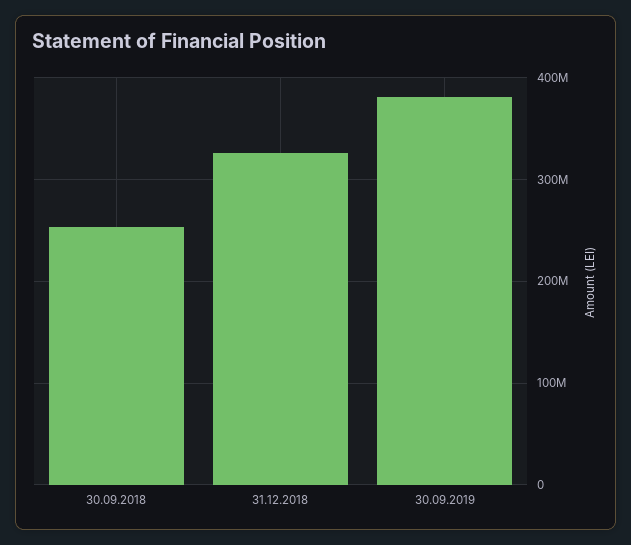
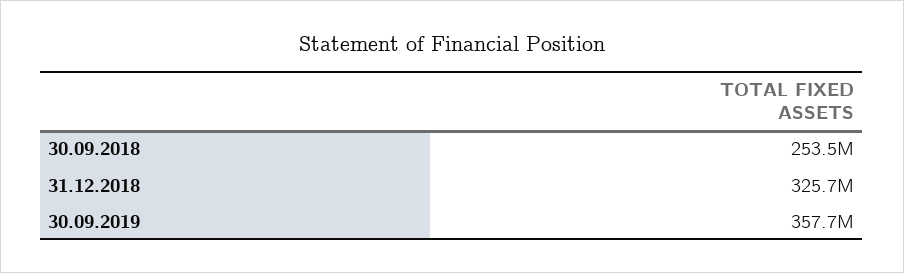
  {
    "30.09.2018": 253500000,
    "31.12.2018": 325700000,
-   "30.09.2019": 380000000
+   "30.09.2019": 357700000
  }

